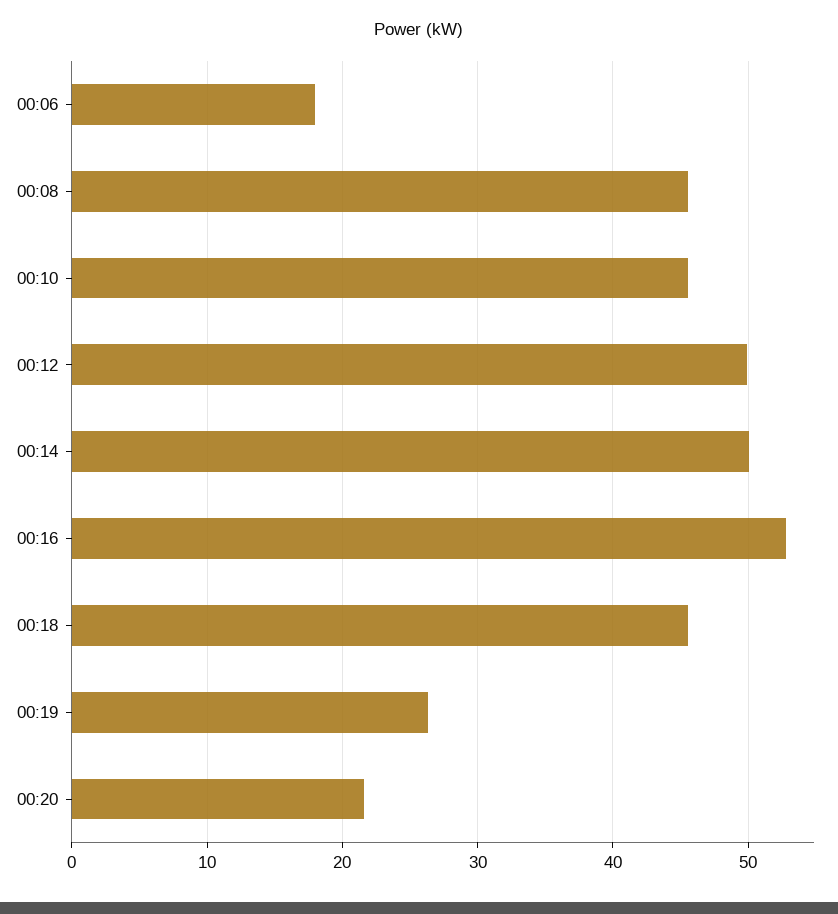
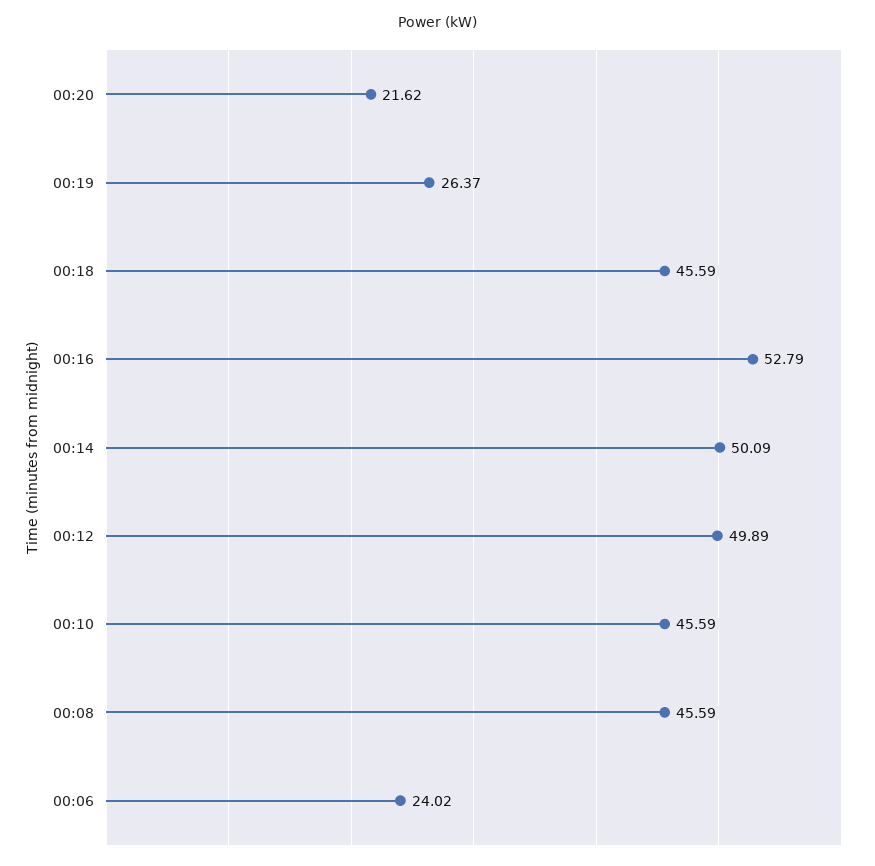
  {
-   "00:06": 18,
+   "00:06": 24.02,
    "00:08": 45.59,
    "00:10": 45.59,
    "00:12": 49.89,
    "00:14": 50.09,
    "00:16": 52.79,
    "00:18": 45.59,
    "00:19": 26.37,
    "00:20": 21.62
  }

